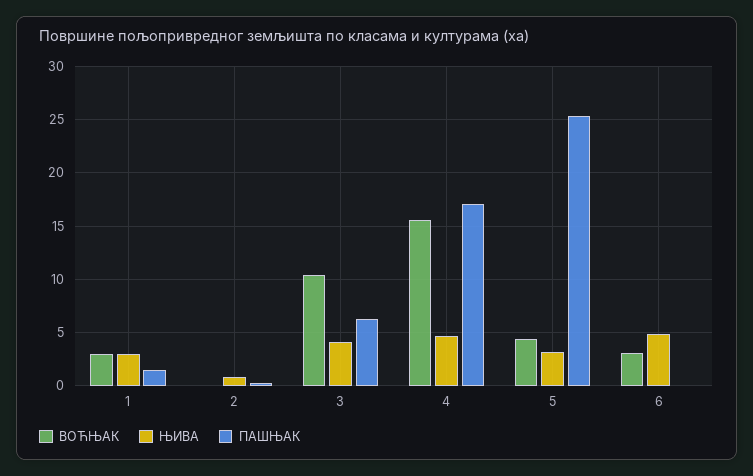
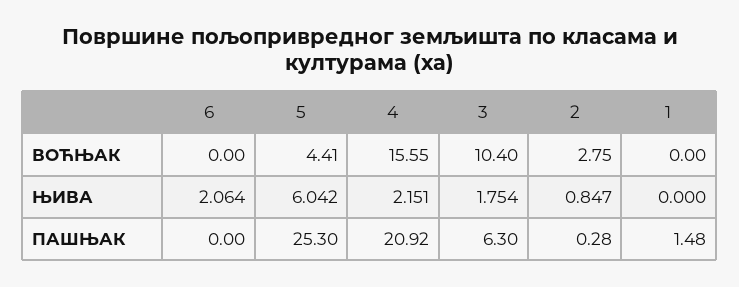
  {
    "ВОЋЊАК": {
-     "1": 3,
+     "1": 0,
-     "2": 0,
+     "2": 2.75,
      "3": 10.4,
      "4": 15.55,
      "5": 4.41,
-     "6": 3
+     "6": 0
    },
    "ЊИВА": {
-     "1": 3,
+     "1": 0,
      "2": 0.847,
-     "3": 4,
+     "3": 1.754,
-     "4": 5,
+     "4": 2.151,
-     "5": 3,
+     "5": 6.042,
-     "6": 5
+     "6": 2.064
    },
    "ПАШЊАК": {
      "1": 1.48,
      "2": 0.28,
      "3": 6.3,
-     "4": 17,
+     "4": 20.92,
      "5": 25.3,
      "6": 0
    }
  }

